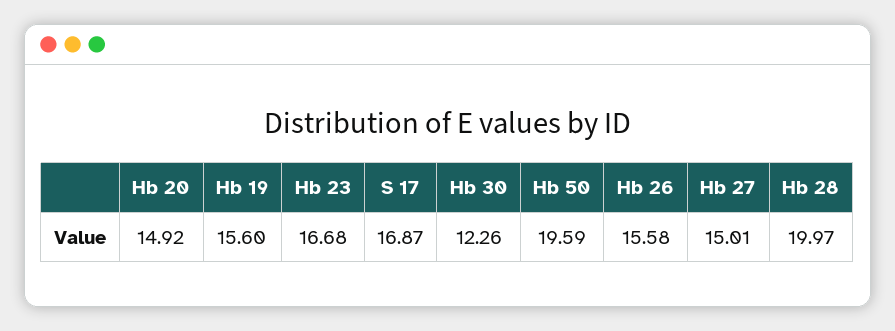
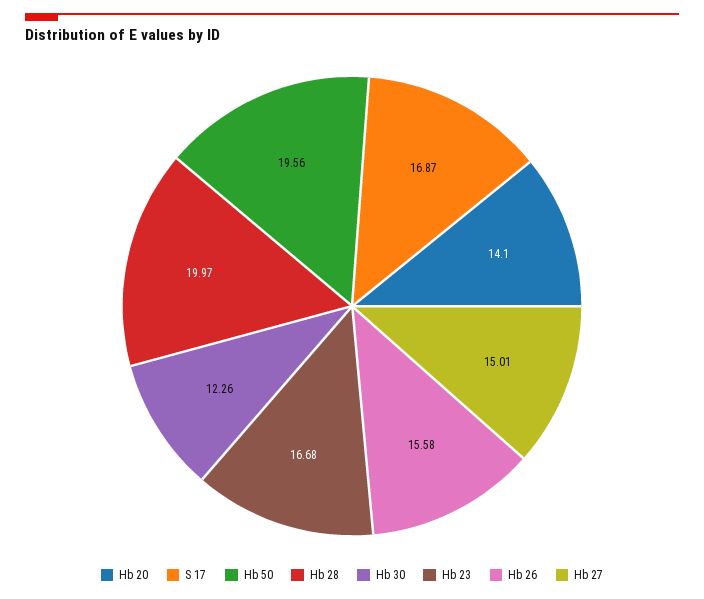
  {
-   "Hb 20": 14.92,
+   "Hb 20": 14.1,
-   "Hb 19": 15.6,
    "Hb 23": 16.68,
    "S 17": 16.87,
    "Hb 30": 12.26,
-   "Hb 50": 19.59,
+   "Hb 50": 19.56,
    "Hb 26": 15.58,
    "Hb 27": 15.01,
    "Hb 28": 19.97
  }

